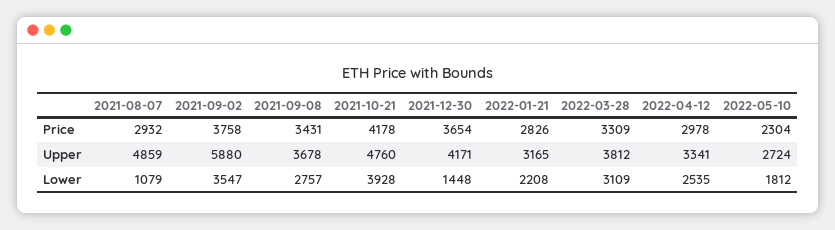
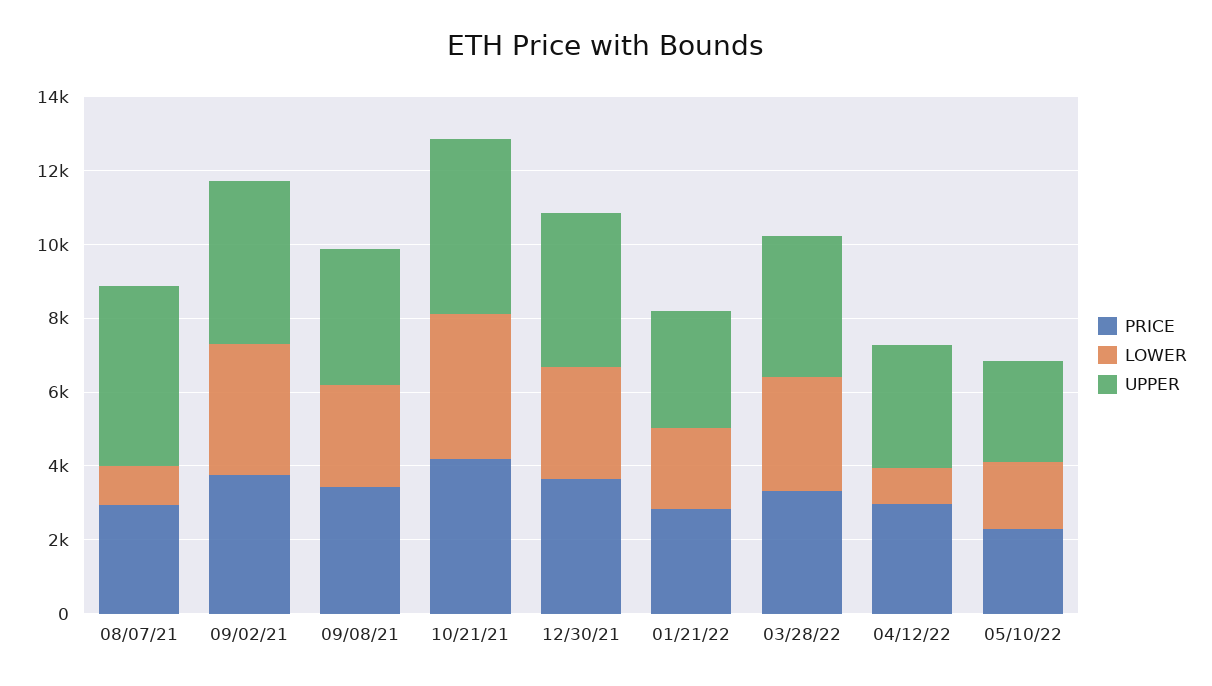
  {
    "Price": {
      "2021-08-07": 2932,
      "2021-09-02": 3758,
      "2021-09-08": 3431,
      "2021-10-21": 4178,
      "2021-12-30": 3654,
      "2022-01-21": 2826,
      "2022-03-28": 3309,
      "2022-04-12": 2978,
      "2022-05-10": 2304
    },
    "Upper": {
      "2021-08-07": 4859,
-     "2021-09-02": 5880,
+     "2021-09-02": 4500,
      "2021-09-08": 3678,
      "2021-10-21": 4760,
      "2021-12-30": 4171,
      "2022-01-21": 3165,
      "2022-03-28": 3812,
      "2022-04-12": 3341,
      "2022-05-10": 2724
    },
    "Lower": {
      "2021-08-07": 1079,
      "2021-09-02": 3547,
      "2021-09-08": 2757,
      "2021-10-21": 3928,
-     "2021-12-30": 1448,
+     "2021-12-30": 3000,
      "2022-01-21": 2208,
      "2022-03-28": 3109,
-     "2022-04-12": 2535,
+     "2022-04-12": 1000,
      "2022-05-10": 1812
    }
  }

